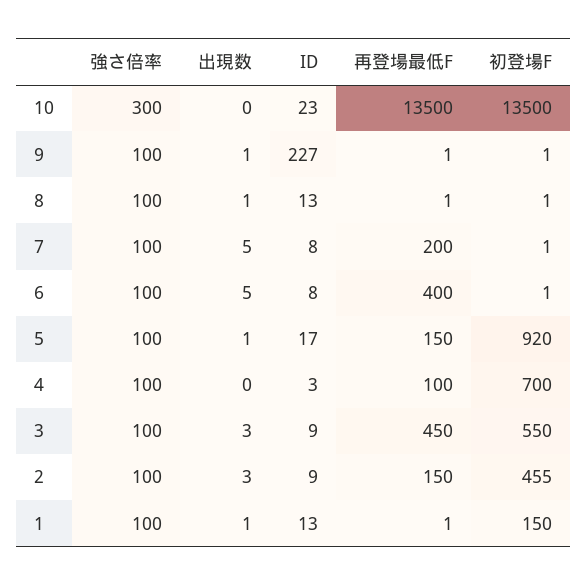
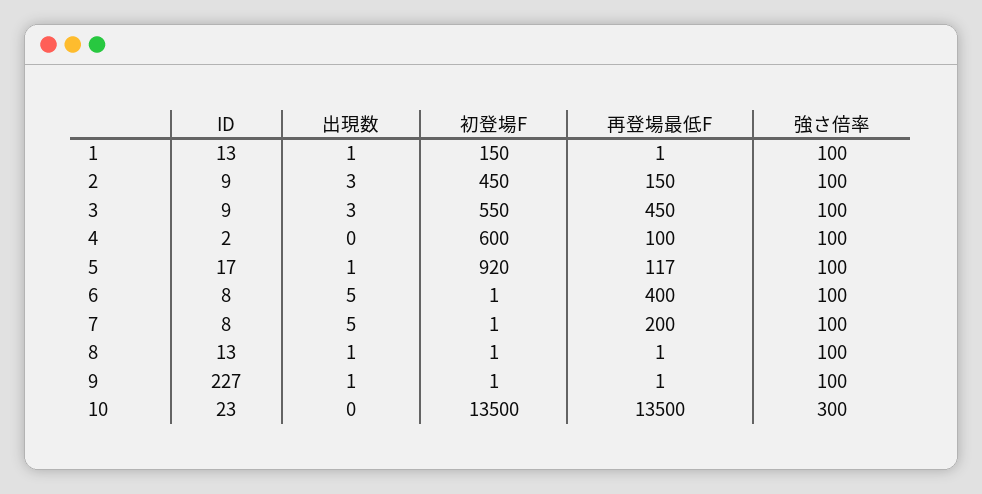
  {
    "強さ倍率": {
      "10": 300,
      "9": 100,
      "8": 100,
      "7": 100,
      "6": 100,
      "5": 100,
      "4": 100,
      "3": 100,
      "2": 100,
      "1": 100
    },
    "出現数": {
      "10": 0,
      "9": 1,
      "8": 1,
      "7": 5,
      "6": 5,
      "5": 1,
      "4": 0,
      "3": 3,
      "2": 3,
      "1": 1
    },
    "ID": {
      "10": 23,
      "9": 227,
      "8": 13,
      "7": 8,
      "6": 8,
      "5": 17,
-     "4": 3,
+     "4": 2,
      "3": 9,
      "2": 9,
      "1": 13
    },
    "再登場最低F": {
      "10": 13500,
      "9": 1,
      "8": 1,
      "7": 200,
      "6": 400,
-     "5": 150,
+     "5": 117,
      "4": 100,
      "3": 450,
      "2": 150,
      "1": 1
    },
    "初登場F": {
      "10": 13500,
      "9": 1,
      "8": 1,
      "7": 1,
      "6": 1,
      "5": 920,
-     "4": 700,
+     "4": 600,
      "3": 550,
-     "2": 455,
+     "2": 450,
      "1": 150
    }
  }

